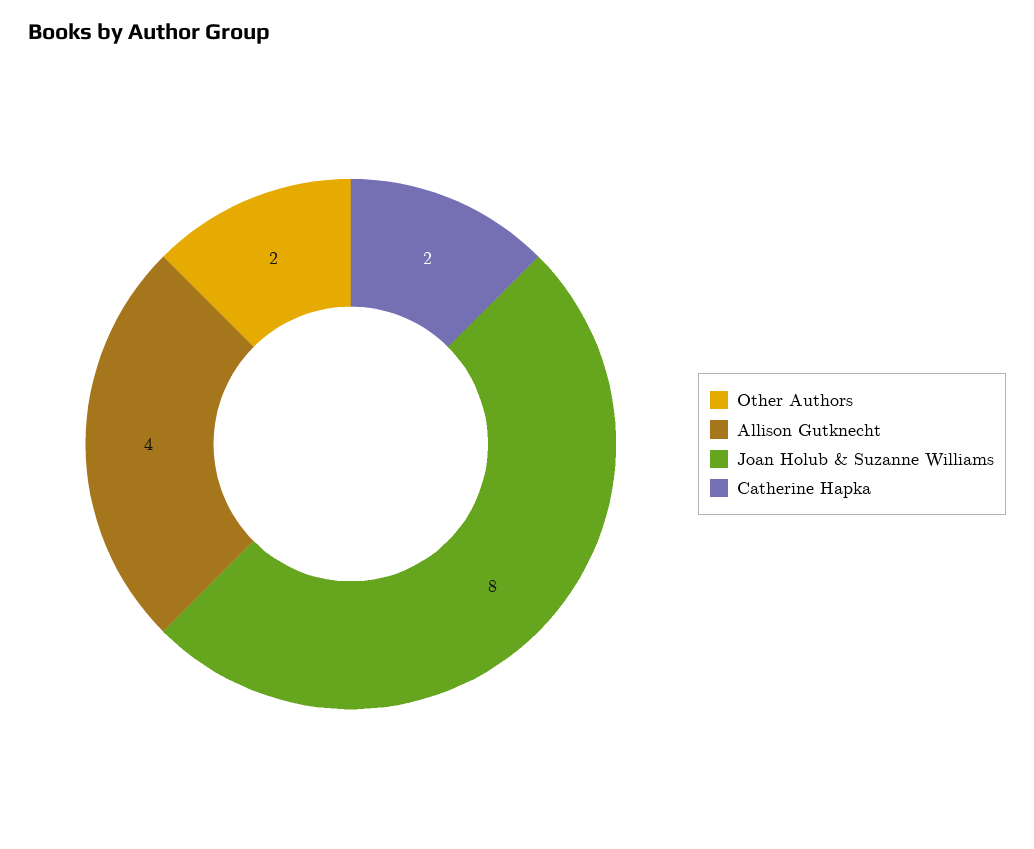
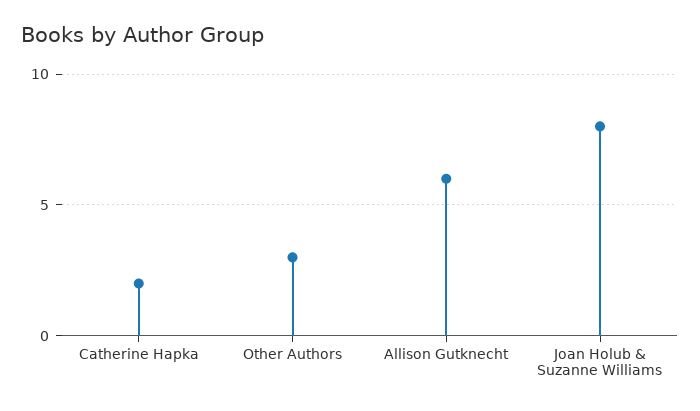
  {
-   "Other Authors": 2,
+   "Other Authors": 3,
-   "Allison Gutknecht": 4,
+   "Allison Gutknecht": 6,
    "Joan Holub & Suzanne Williams": 8,
    "Catherine Hapka": 2
  }

